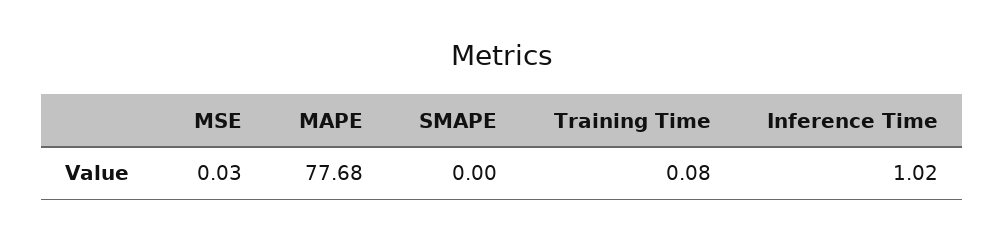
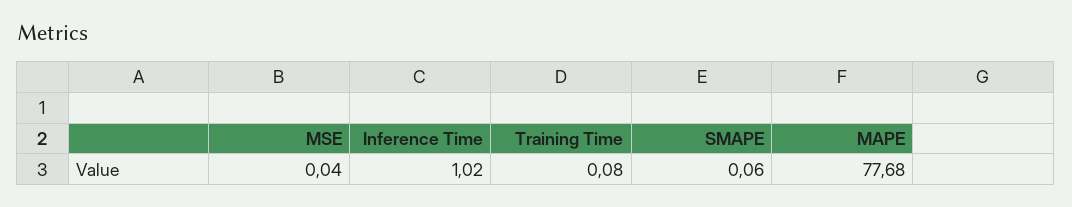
  {
-   "MSE": 0.03,
+   "MSE": 0.04,
    "MAPE": 77.68,
-   "SMAPE": 0,
+   "SMAPE": 0.06,
    "Training Time": 0.08,
    "Inference Time": 1.02
  }

